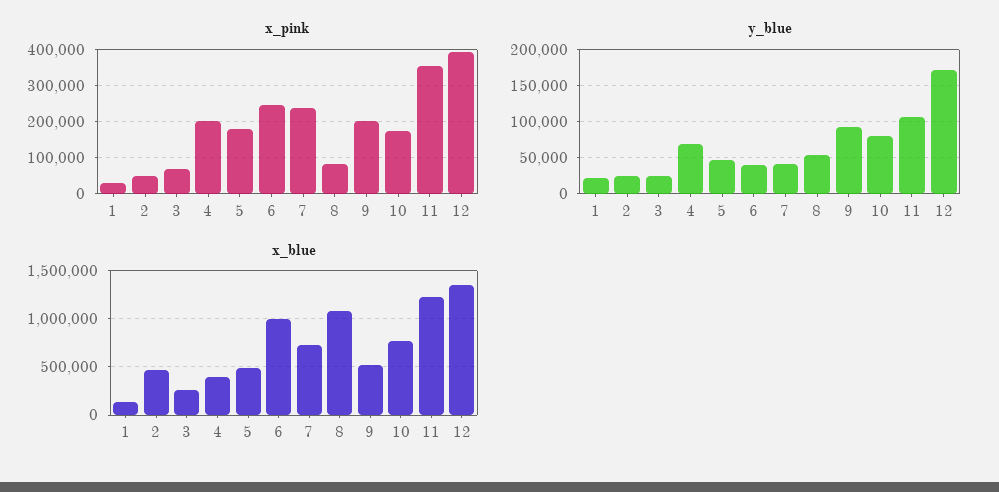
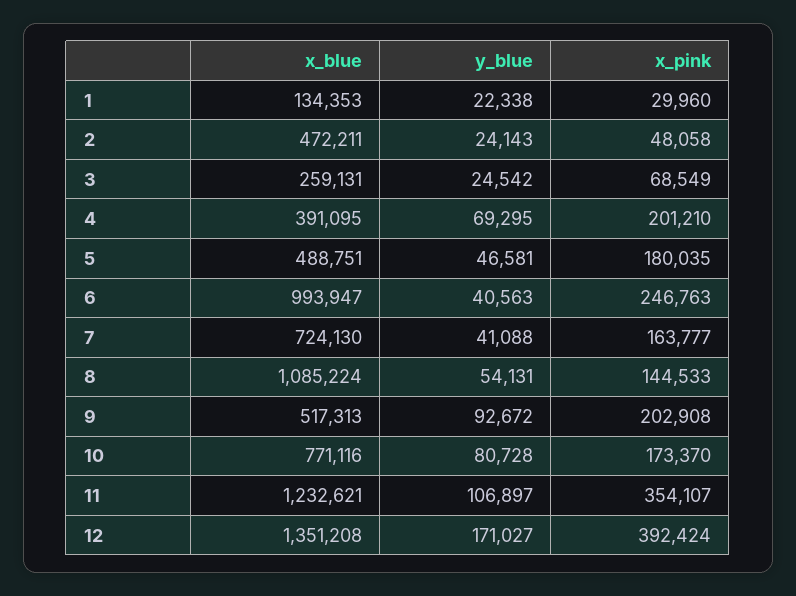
  {
    "x_pink": {
      "1": 29960,
      "2": 48058,
      "3": 68549,
      "4": 201210,
      "5": 180035,
      "6": 246763,
-     "7": 240000,
+     "7": 163777,
-     "8": 80000,
+     "8": 144533,
      "9": 202908,
      "10": 173370,
      "11": 354107,
      "12": 392424
    },
    "y_blue": {
      "1": 22338,
      "2": 24143,
      "3": 24542,
      "4": 69295,
      "5": 46581,
      "6": 40563,
      "7": 41088,
      "8": 54131,
      "9": 92672,
      "10": 80728,
      "11": 106897,
      "12": 171027
    },
    "x_blue": {
      "1": 134353,
      "2": 472211,
      "3": 259131,
      "4": 391095,
      "5": 488751,
      "6": 993947,
      "7": 724130,
      "8": 1085224,
      "9": 517313,
      "10": 771116,
      "11": 1232621,
      "12": 1351208
    }
  }

